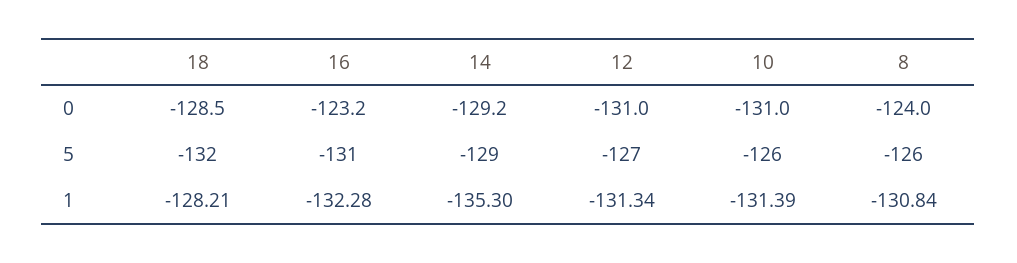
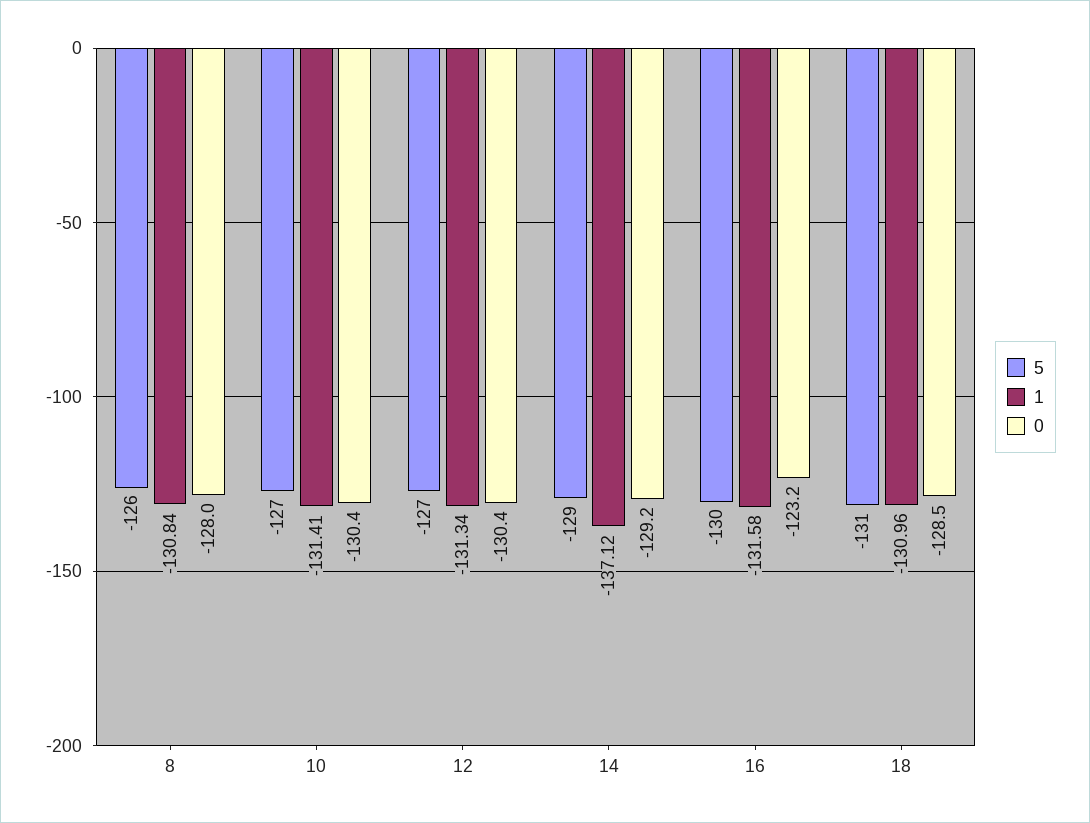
  {
    "0": {
      "18": -128.5,
      "16": -123.2,
      "14": -129.2,
-     "12": -131,
+     "12": -130.4,
-     "10": -131,
+     "10": -130.4,
-     "8": -124
+     "8": -128
    },
    "5": {
-     "18": -132,
+     "18": -131,
-     "16": -131,
+     "16": -130,
      "14": -129,
      "12": -127,
-     "10": -126,
+     "10": -127,
      "8": -126
    },
    "1": {
-     "18": -128.21,
+     "18": -130.96,
-     "16": -132.28,
+     "16": -131.58,
-     "14": -135.3,
+     "14": -137.12,
      "12": -131.34,
-     "10": -131.39,
+     "10": -131.41,
      "8": -130.84
    }
  }

